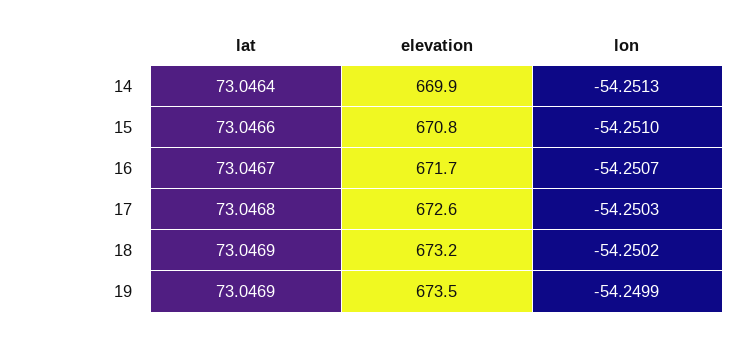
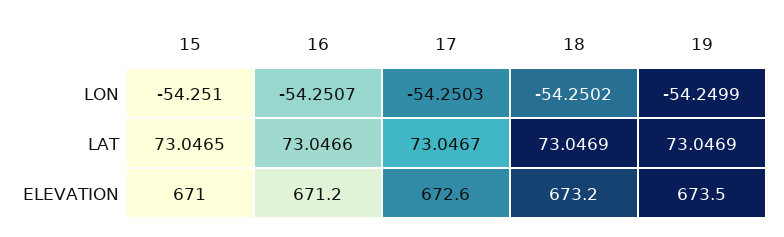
  {
    "lat": {
-     "14": 73.0464,
-     "15": 73.0466,
+     "15": 73.0465,
-     "16": 73.0467,
+     "16": 73.0466,
-     "17": 73.0468,
+     "17": 73.0467,
      "18": 73.0469,
      "19": 73.0469
    },
    "elevation": {
-     "14": 669.9,
-     "15": 670.8,
+     "15": 671,
-     "16": 671.7,
+     "16": 671.2,
      "17": 672.6,
      "18": 673.2,
      "19": 673.5
    },
    "lon": {
-     "14": -54.2513,
      "15": -54.251,
      "16": -54.2507,
      "17": -54.2503,
      "18": -54.2502,
      "19": -54.2499
    }
  }

